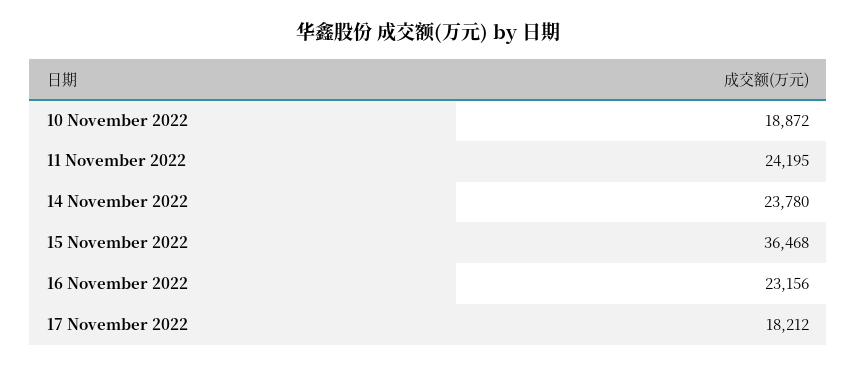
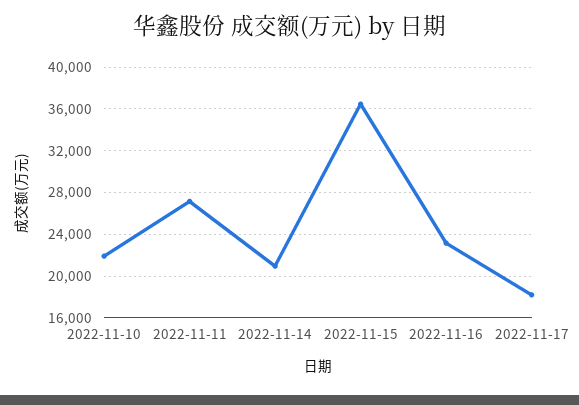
  {
-   "10 November 2022": 18872,
+   "10 November 2022": 22000,
-   "11 November 2022": 24195,
+   "11 November 2022": 27000,
-   "14 November 2022": 23780,
+   "14 November 2022": 21000,
    "15 November 2022": 36468,
    "16 November 2022": 23156,
    "17 November 2022": 18212
  }

